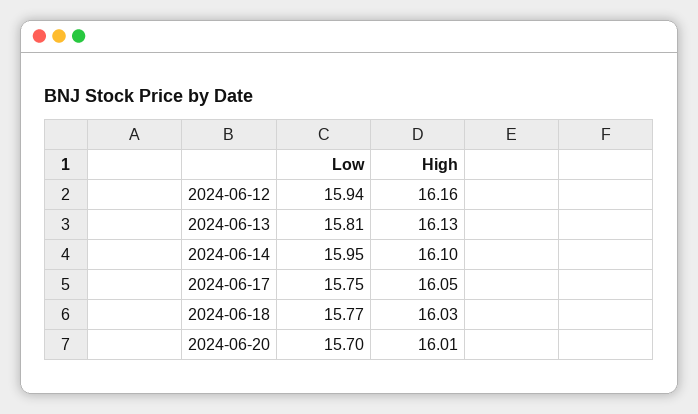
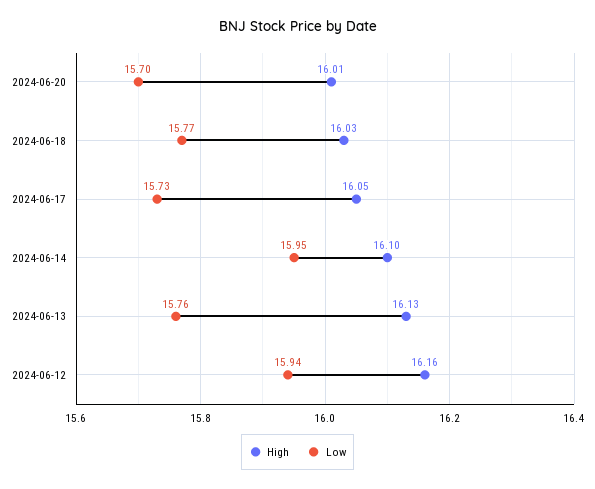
  {
    "Low": {
      "2024-06-12": 15.94,
-     "2024-06-13": 15.81,
+     "2024-06-13": 15.76,
      "2024-06-14": 15.95,
-     "2024-06-17": 15.75,
+     "2024-06-17": 15.73,
      "2024-06-18": 15.77,
      "2024-06-20": 15.7
    },
    "High": {
      "2024-06-12": 16.16,
      "2024-06-13": 16.13,
      "2024-06-14": 16.1,
      "2024-06-17": 16.05,
      "2024-06-18": 16.03,
      "2024-06-20": 16.01
    }
  }

